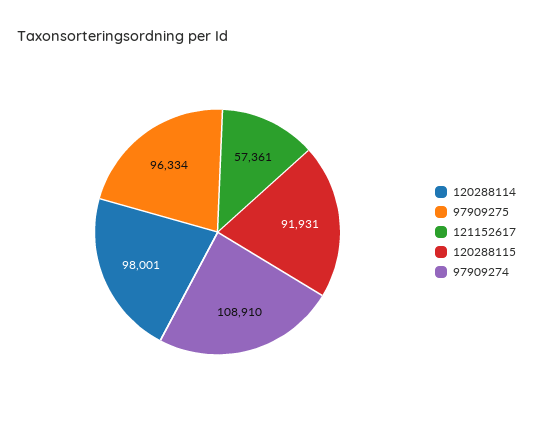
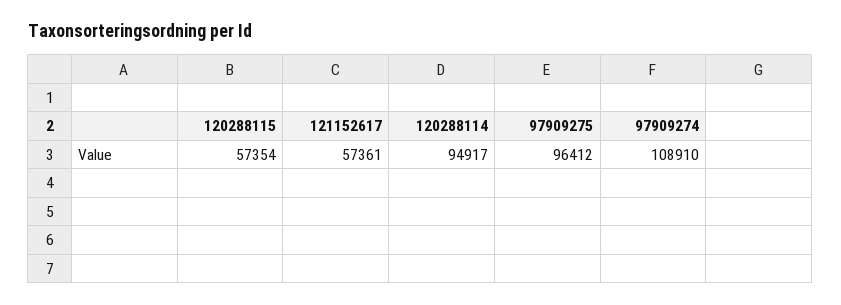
  {
-   "120288114": 98001,
+   "120288114": 94917,
-   "97909275": 96334,
+   "97909275": 96412,
    "121152617": 57361,
-   "120288115": 91931,
+   "120288115": 57354,
    "97909274": 108910
  }

